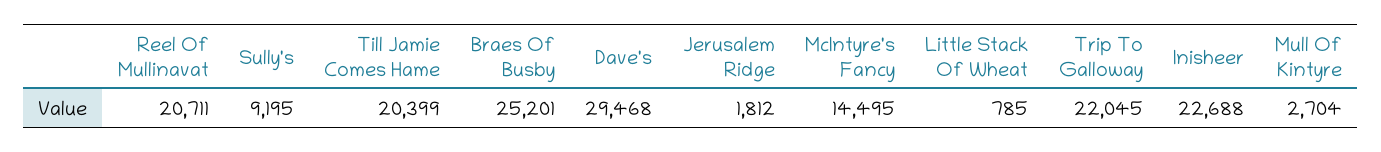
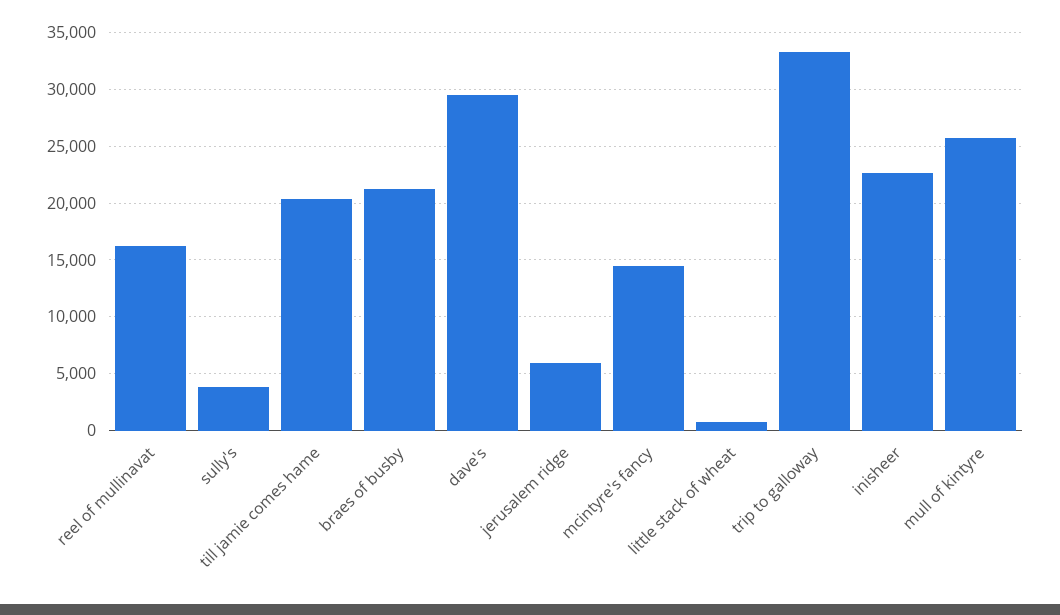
  {
-   "Reel Of Mullinavat": 20711,
+   "Reel Of Mullinavat": 16000,
-   "Sully's": 9195,
+   "Sully's": 4000,
    "Till Jamie Comes Hame": 20399,
-   "Braes Of Busby": 25201,
+   "Braes Of Busby": 21000,
    "Dave's": 29468,
-   "Jerusalem Ridge": 1812,
+   "Jerusalem Ridge": 6000,
    "McIntyre's Fancy": 14495,
    "Little Stack Of Wheat": 785,
-   "Trip To Galloway": 22045,
+   "Trip To Galloway": 33000,
    "Inisheer": 22688,
-   "Mull Of Kintyre": 2704
+   "Mull Of Kintyre": 26000
  }

